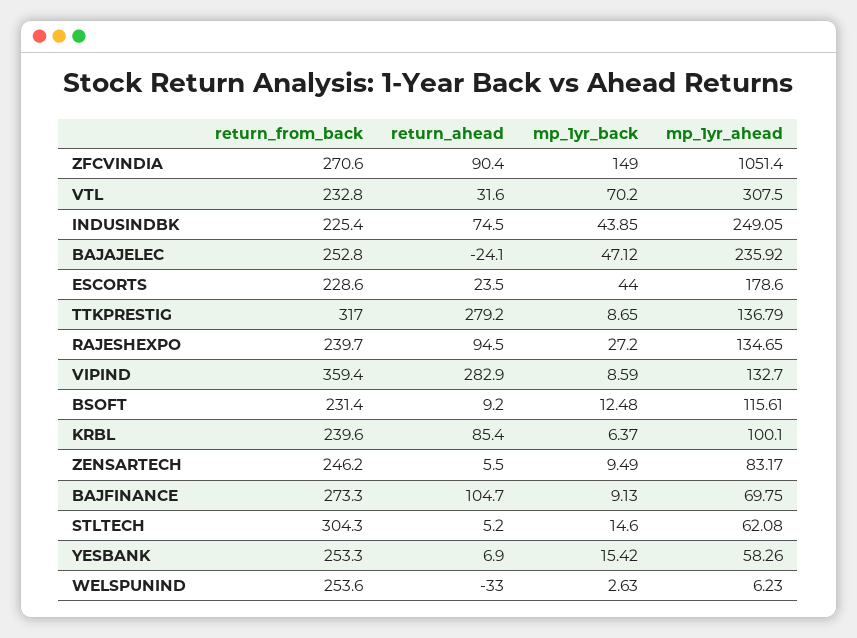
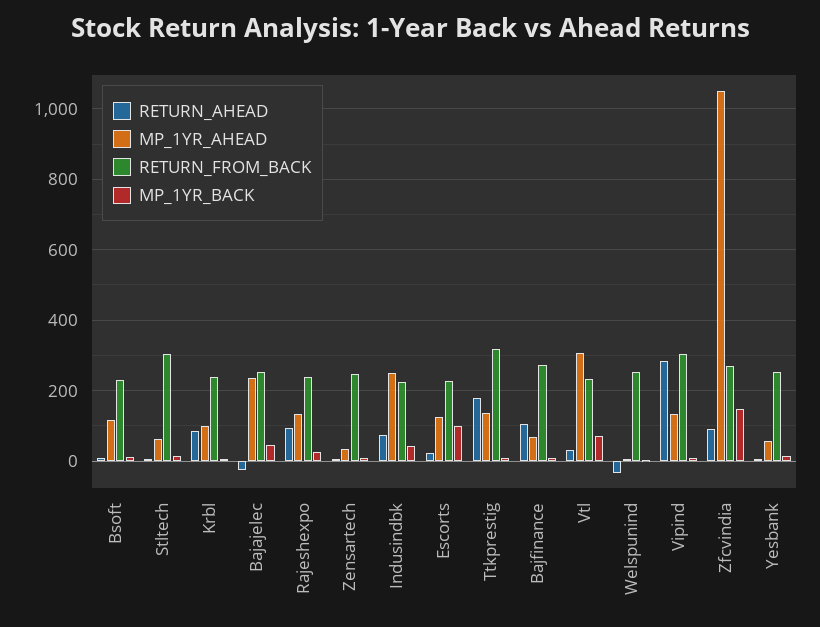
  {
    "return_from_back": {
      "ZFCVINDIA": 270.6,
      "VTL": 232.8,
      "INDUSINDBK": 225.4,
      "BAJAJELEC": 252.8,
      "ESCORTS": 228.6,
      "TTKPRESTIG": 317,
      "RAJESHEXPO": 239.7,
-     "VIPIND": 359.4,
+     "VIPIND": 300,
      "BSOFT": 231.4,
      "KRBL": 239.6,
      "ZENSARTECH": 246.2,
      "BAJFINANCE": 273.3,
      "STLTECH": 304.3,
      "YESBANK": 253.3,
      "WELSPUNIND": 253.6
    },
    "return_ahead": {
      "ZFCVINDIA": 90.4,
      "VTL": 31.6,
      "INDUSINDBK": 74.5,
      "BAJAJELEC": -24.1,
      "ESCORTS": 23.5,
-     "TTKPRESTIG": 279.2,
+     "TTKPRESTIG": 180,
      "RAJESHEXPO": 94.5,
      "VIPIND": 282.9,
      "BSOFT": 9.2,
      "KRBL": 85.4,
      "ZENSARTECH": 5.5,
      "BAJFINANCE": 104.7,
      "STLTECH": 5.2,
      "YESBANK": 6.9,
      "WELSPUNIND": -33
    },
    "mp_1yr_back": {
      "ZFCVINDIA": 149,
      "VTL": 70.2,
      "INDUSINDBK": 43.85,
      "BAJAJELEC": 47.12,
-     "ESCORTS": 44,
+     "ESCORTS": 100,
      "TTKPRESTIG": 8.65,
      "RAJESHEXPO": 27.2,
      "VIPIND": 8.59,
      "BSOFT": 12.48,
      "KRBL": 6.37,
      "ZENSARTECH": 9.49,
      "BAJFINANCE": 9.13,
      "STLTECH": 14.6,
      "YESBANK": 15.42,
      "WELSPUNIND": 2.63
    },
    "mp_1yr_ahead": {
      "ZFCVINDIA": 1051.4,
      "VTL": 307.5,
      "INDUSINDBK": 249.05,
      "BAJAJELEC": 235.92,
-     "ESCORTS": 178.6,
+     "ESCORTS": 120,
      "TTKPRESTIG": 136.79,
      "RAJESHEXPO": 134.65,
      "VIPIND": 132.7,
      "BSOFT": 115.61,
      "KRBL": 100.1,
-     "ZENSARTECH": 83.17,
+     "ZENSARTECH": 40,
      "BAJFINANCE": 69.75,
      "STLTECH": 62.08,
      "YESBANK": 58.26,
      "WELSPUNIND": 6.23
    }
  }

